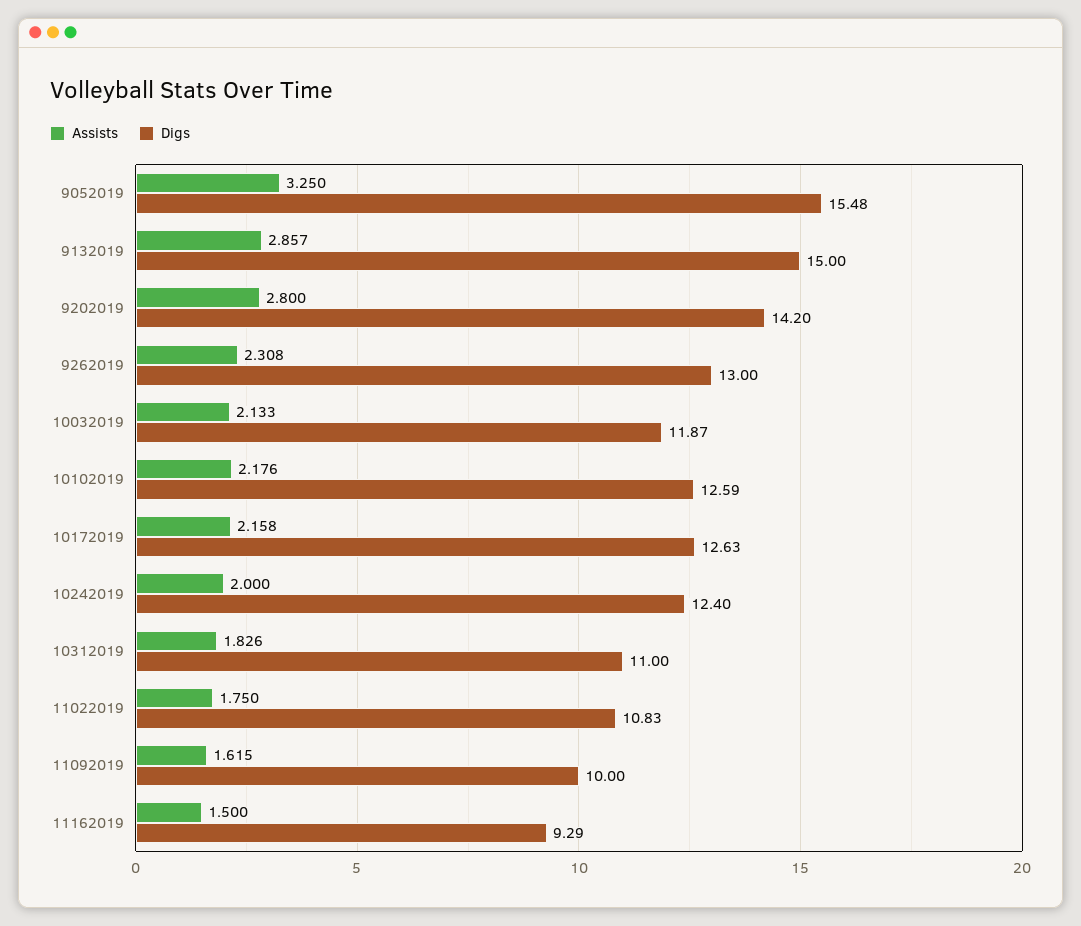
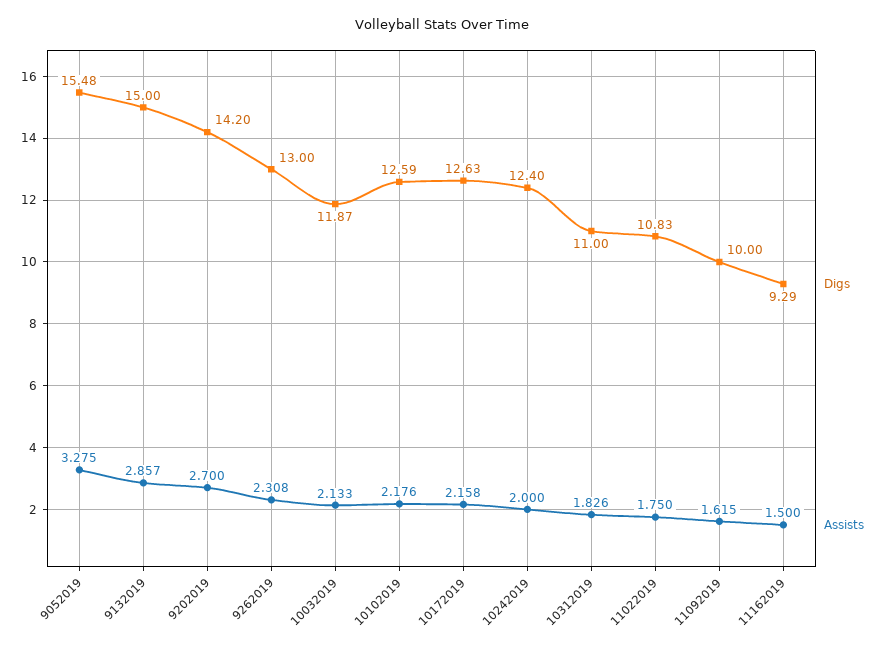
  {
    "Assists": {
-     "9052019": 3.25,
+     "9052019": 3.275,
      "9132019": 2.857,
-     "9202019": 2.8,
+     "9202019": 2.7,
      "9262019": 2.308,
      "10032019": 2.133,
      "10102019": 2.176,
      "10172019": 2.158,
      "10242019": 2,
      "10312019": 1.826,
      "11022019": 1.75,
      "11092019": 1.615,
      "11162019": 1.5
    },
    "Digs": {
      "9052019": 15.48,
      "9132019": 15,
      "9202019": 14.2,
      "9262019": 13,
      "10032019": 11.87,
      "10102019": 12.59,
      "10172019": 12.63,
      "10242019": 12.4,
      "10312019": 11,
      "11022019": 10.83,
      "11092019": 10,
      "11162019": 9.29
    }
  }

